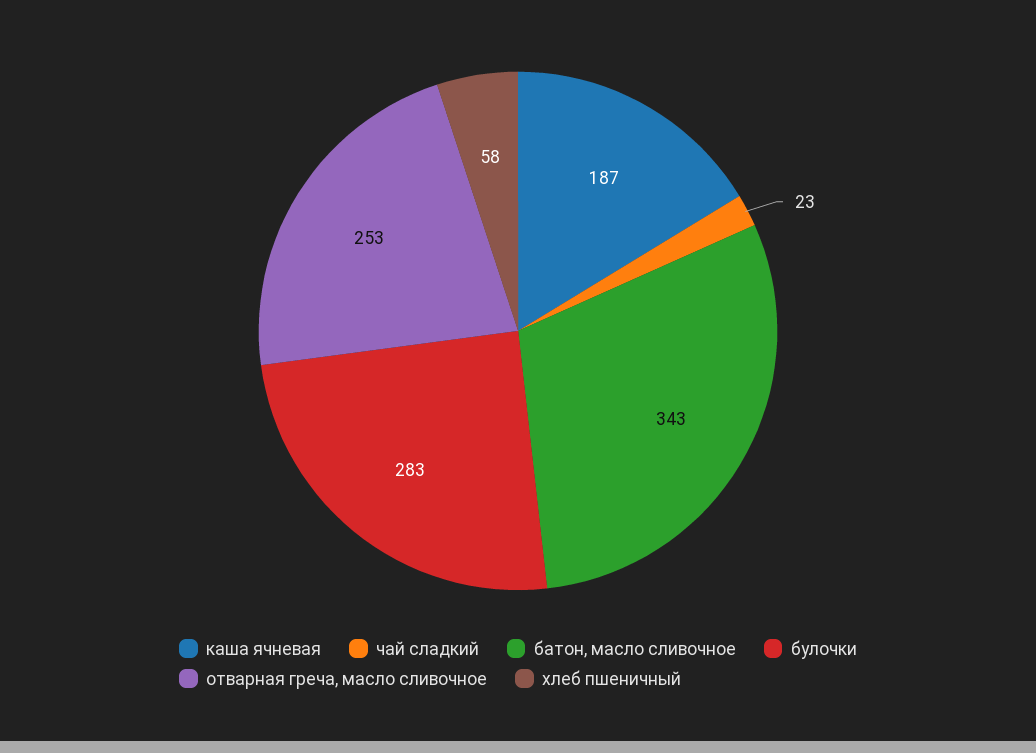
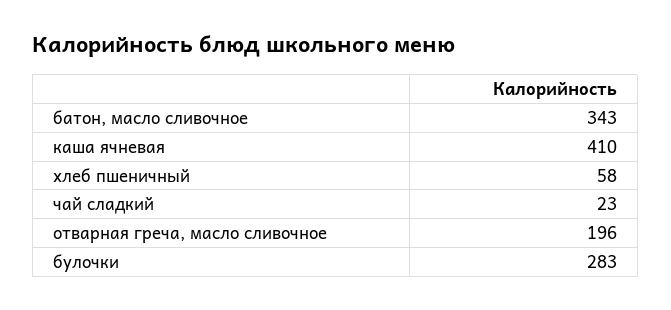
  {
-   "каша ячневая": 187,
+   "каша ячневая": 410,
    "чай сладкий": 23,
    "батон, масло сливочное": 343,
    "булочки": 283,
-   "отварная греча, масло сливочное": 253,
+   "отварная греча, масло сливочное": 196,
    "хлеб пшеничный": 58
  }

